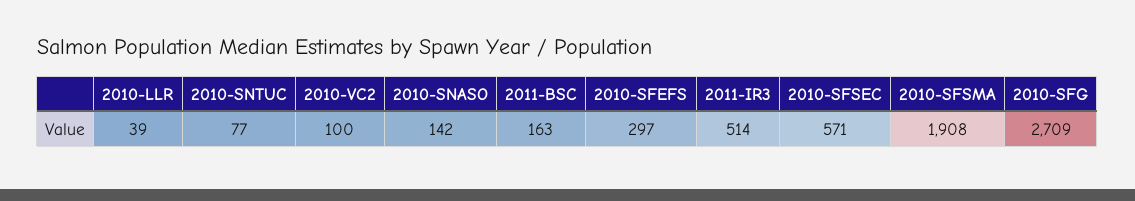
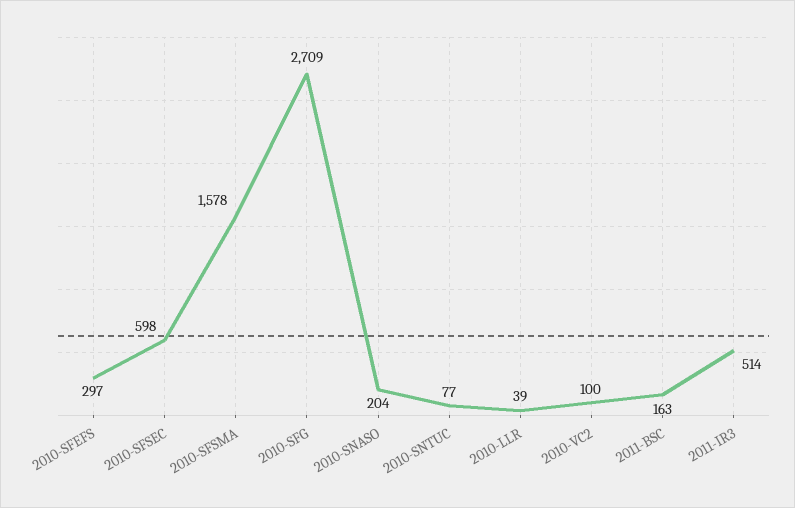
  {
    "2010-LLR": 39,
    "2010-SNTUC": 77,
    "2010-VC2": 100,
-   "2010-SNASO": 142,
+   "2010-SNASO": 204,
    "2011-BSC": 163,
    "2010-SFEFS": 297,
    "2011-IR3": 514,
-   "2010-SFSEC": 571,
+   "2010-SFSEC": 598,
-   "2010-SFSMA": 1908,
+   "2010-SFSMA": 1578,
    "2010-SFG": 2709
  }

